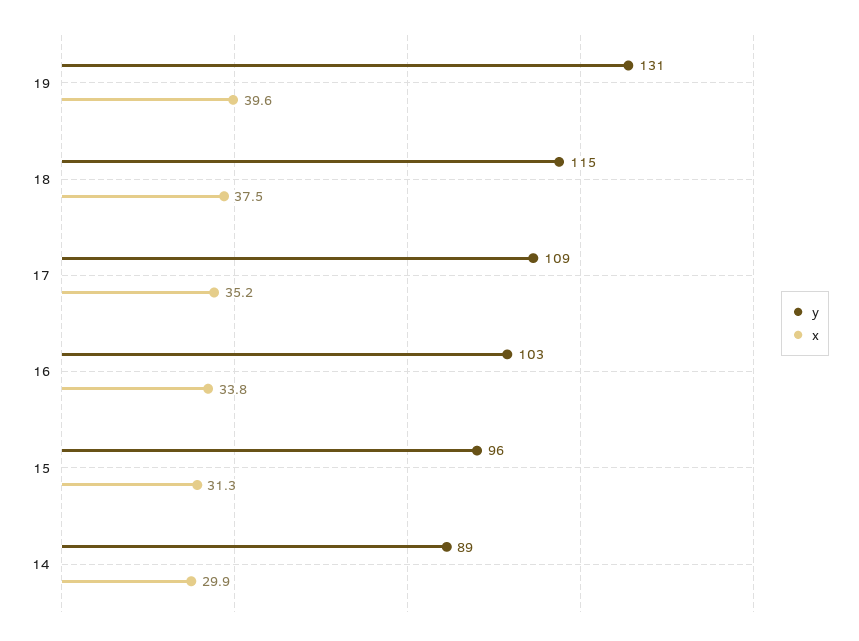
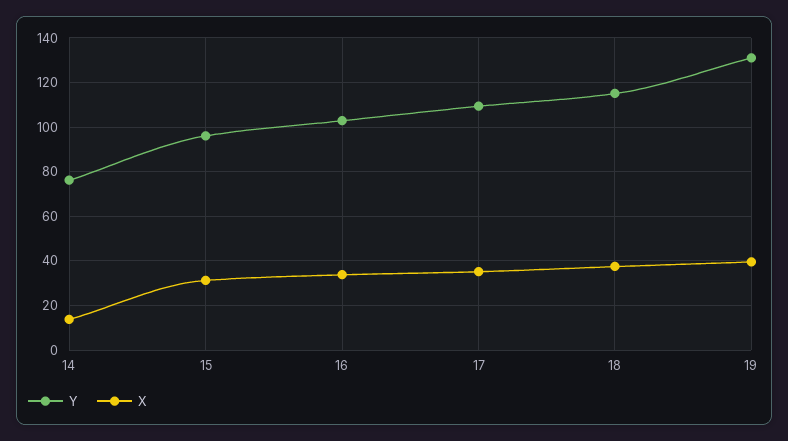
  {
    "y": {
      "19": 131,
      "18": 115,
      "17": 109,
      "16": 103,
      "15": 96,
-     "14": 89
+     "14": 75
    },
    "x": {
      "19": 39.6,
      "18": 37.5,
      "17": 35.2,
      "16": 33.8,
      "15": 31.3,
-     "14": 29.9
+     "14": 15
    }
  }

